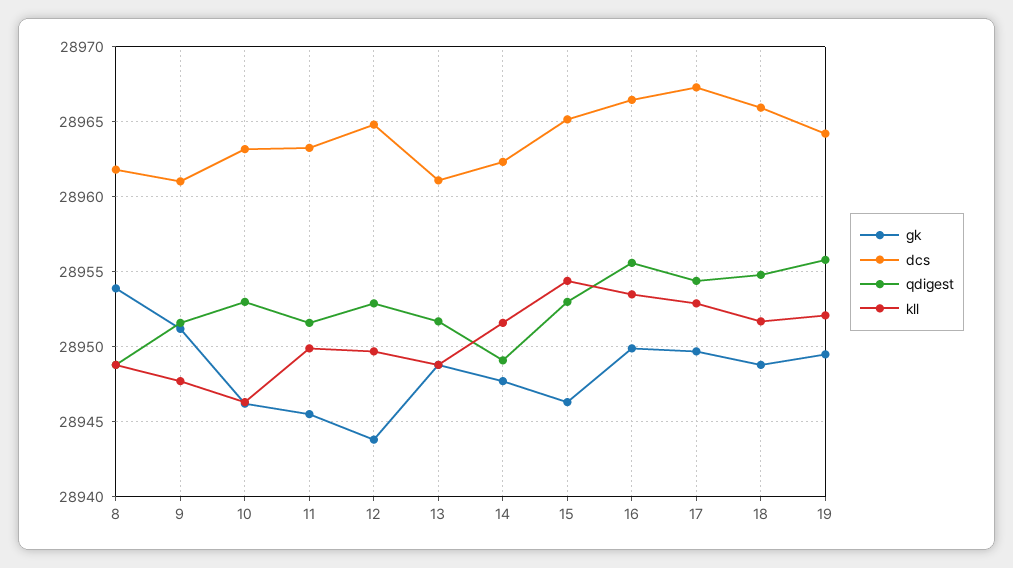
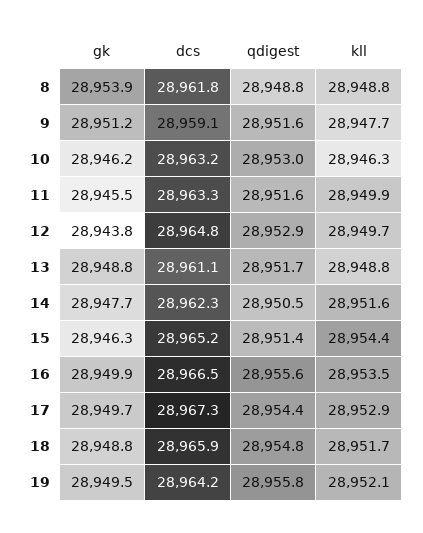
  {
    "gk": {
      "8": 28953.9,
      "9": 28951.2,
      "10": 28946.2,
      "11": 28945.5,
      "12": 28943.8,
      "13": 28948.8,
      "14": 28947.7,
      "15": 28946.3,
      "16": 28949.9,
      "17": 28949.7,
      "18": 28948.8,
      "19": 28949.5
    },
    "dcs": {
      "8": 28961.8,
-     "9": 28961,
+     "9": 28959.1,
      "10": 28963.2,
      "11": 28963.3,
      "12": 28964.8,
      "13": 28961.1,
      "14": 28962.3,
      "15": 28965.2,
      "16": 28966.5,
      "17": 28967.3,
      "18": 28965.9,
      "19": 28964.2
    },
    "qdigest": {
      "8": 28948.8,
      "9": 28951.6,
      "10": 28953,
      "11": 28951.6,
      "12": 28952.9,
      "13": 28951.7,
-     "14": 28949,
+     "14": 28950.5,
-     "15": 28953,
+     "15": 28951.4,
      "16": 28955.6,
      "17": 28954.4,
      "18": 28954.8,
      "19": 28955.8
    },
    "kll": {
      "8": 28948.8,
      "9": 28947.7,
      "10": 28946.3,
      "11": 28949.9,
      "12": 28949.7,
      "13": 28948.8,
      "14": 28951.6,
      "15": 28954.4,
      "16": 28953.5,
      "17": 28952.9,
      "18": 28951.7,
      "19": 28952.1
    }
  }

